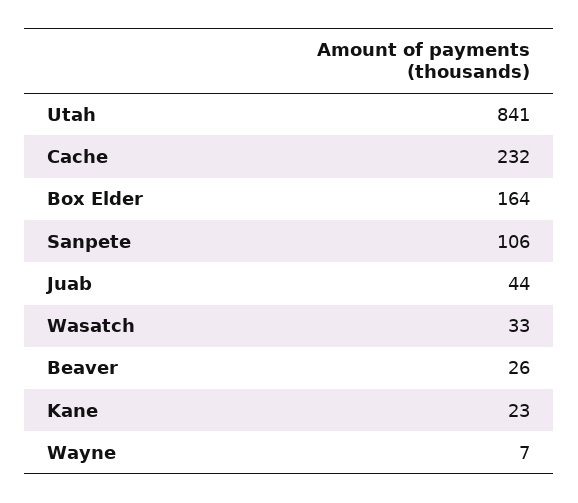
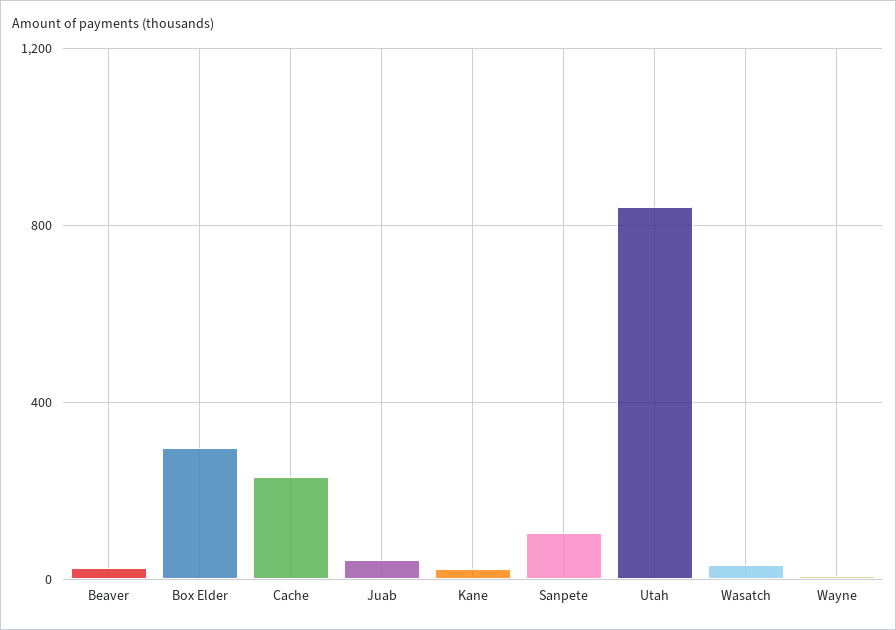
  {
    "Utah": 841,
    "Cache": 232,
-   "Box Elder": 164,
+   "Box Elder": 300,
    "Sanpete": 106,
    "Juab": 44,
    "Wasatch": 33,
    "Beaver": 26,
    "Kane": 23,
    "Wayne": 7
  }

